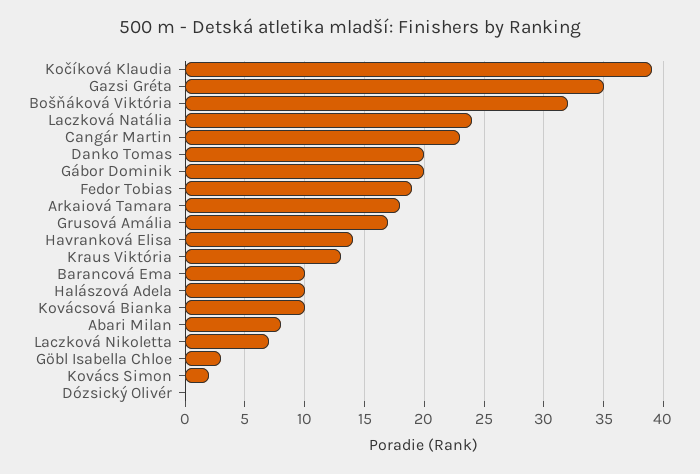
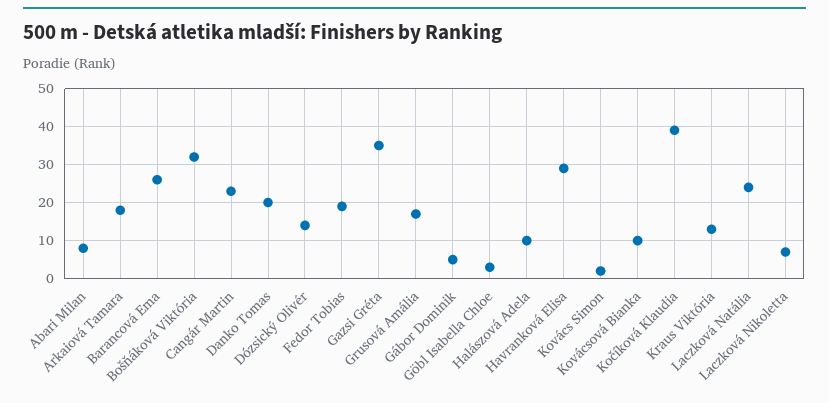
  {
    "Kočíková Klaudia": 39,
    "Gazsi Gréta": 35,
    "Bošňáková Viktória": 32,
    "Laczková Natália": 24,
    "Cangár Martin": 23,
    "Danko Tomas": 20,
-   "Gábor Dominik": 20,
+   "Gábor Dominik": 5,
    "Fedor Tobias": 19,
    "Arkaiová Tamara": 18,
    "Grusová Amália": 17,
-   "Havranková Elisa": 14,
+   "Havranková Elisa": 30,
    "Kraus Viktória": 13,
-   "Barancová Ema": 10,
+   "Barancová Ema": 25,
    "Halászová Adela": 10,
    "Kovácsová Bianka": 10,
    "Abari Milan": 8,
    "Laczková Nikoletta": 7,
    "Göbl Isabella Chloe": 3,
    "Kovács Simon": 2,
-   "Dózsický Olivér": 0
+   "Dózsický Olivér": 15
  }

